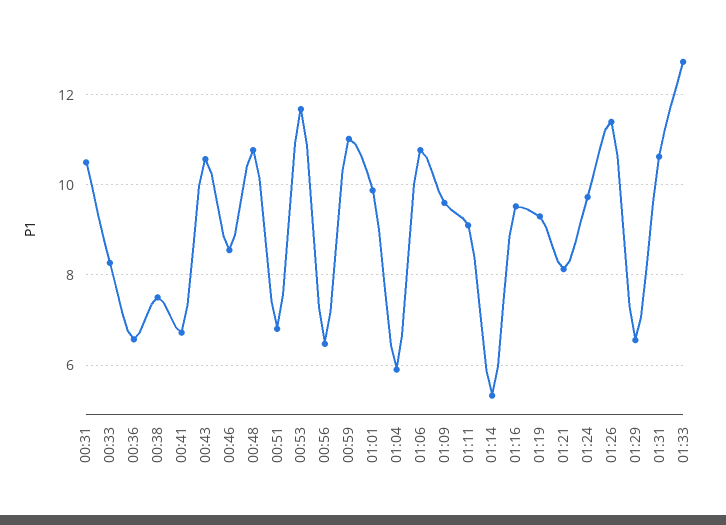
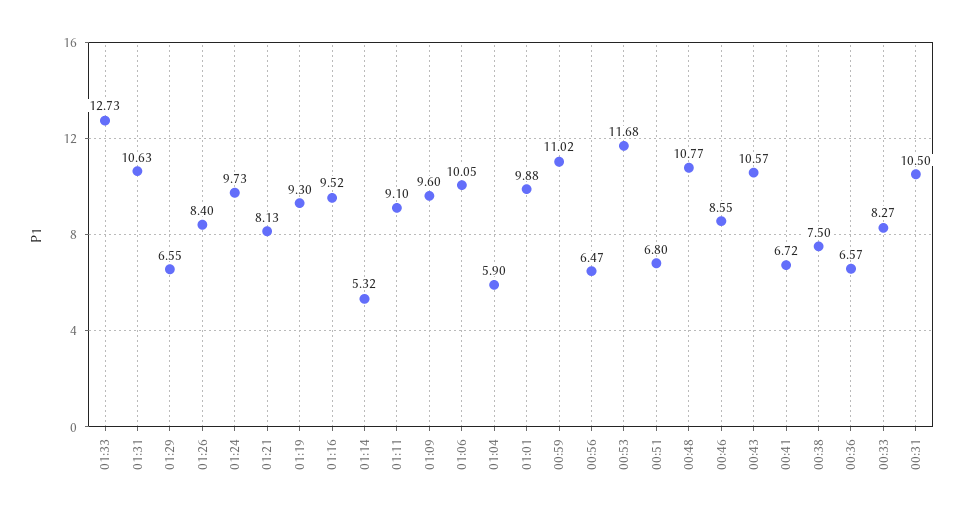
  {
    "00:31": 10.5,
    "00:33": 8.27,
    "00:36": 6.57,
    "00:38": 7.5,
    "00:41": 6.72,
    "00:43": 10.57,
    "00:46": 8.55,
    "00:48": 10.77,
    "00:51": 6.8,
    "00:53": 11.68,
    "00:56": 6.47,
    "00:59": 11.02,
    "01:01": 9.88,
    "01:04": 5.9,
-   "01:06": 10.8,
+   "01:06": 10.05,
    "01:09": 9.6,
    "01:11": 9.1,
    "01:14": 5.32,
    "01:16": 9.52,
    "01:19": 9.3,
    "01:21": 8.13,
    "01:24": 9.73,
-   "01:26": 11.4,
+   "01:26": 8.4,
    "01:29": 6.55,
    "01:31": 10.63,
    "01:33": 12.73
  }

